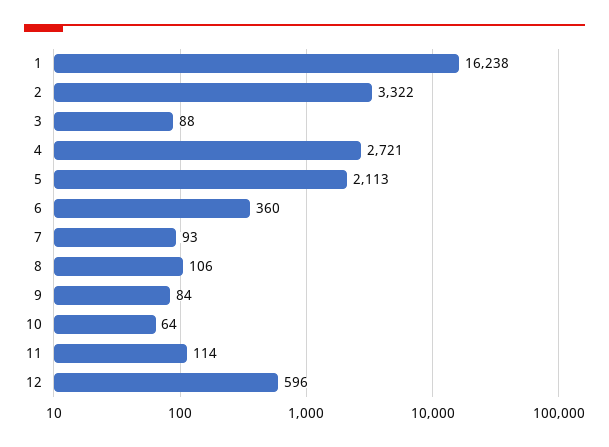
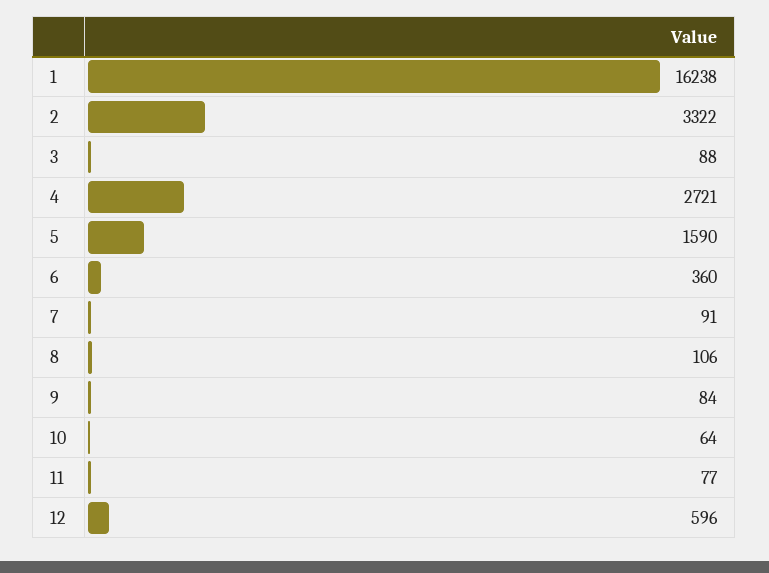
  {
    "1": 16238,
    "2": 3322,
    "3": 88,
    "4": 2721,
-   "5": 2113,
+   "5": 1590,
    "6": 360,
-   "7": 93,
+   "7": 91,
    "8": 106,
    "9": 84,
    "10": 64,
-   "11": 114,
+   "11": 77,
    "12": 596
  }

